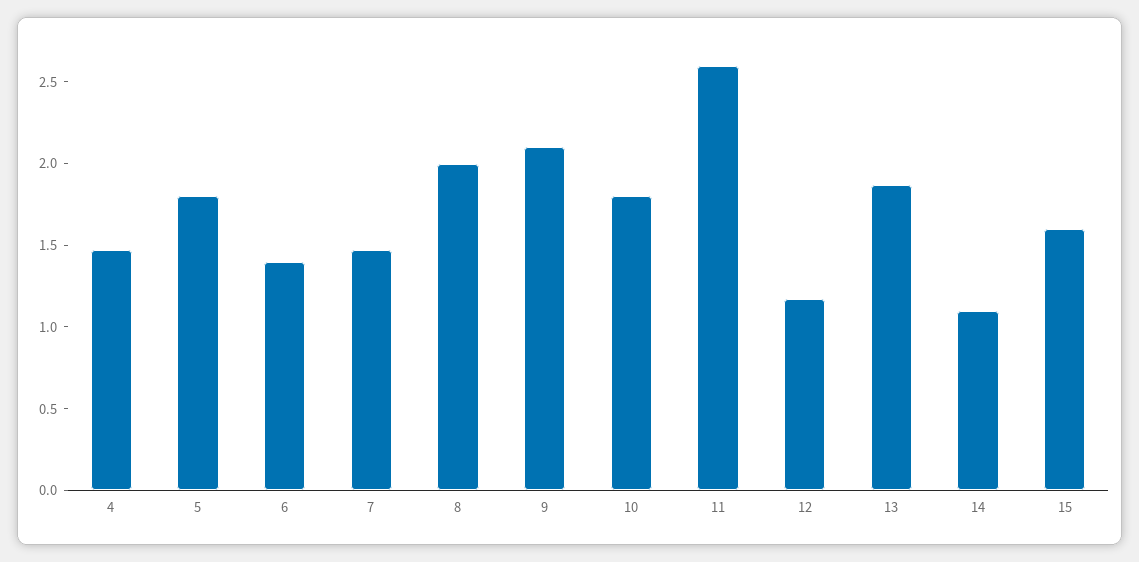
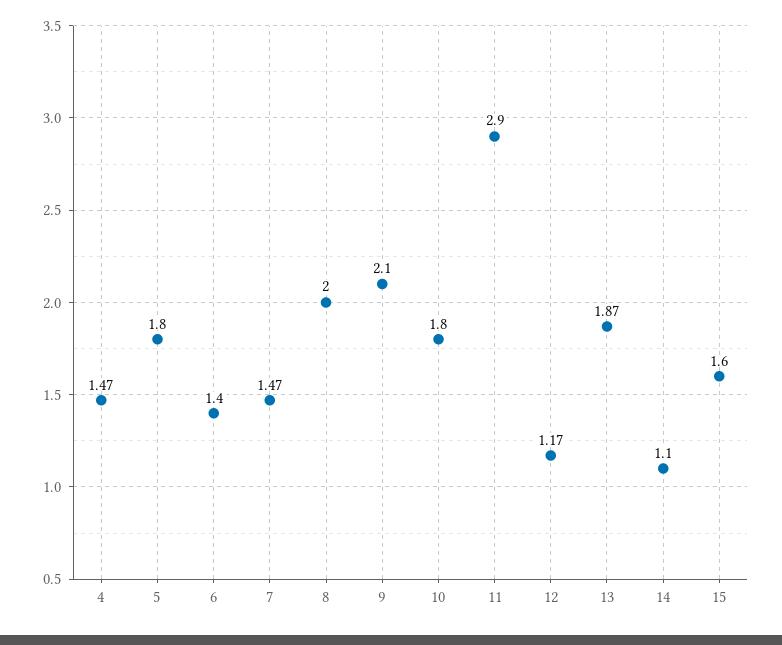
  {
    "4": 1.47,
    "5": 1.8,
    "6": 1.4,
    "7": 1.47,
    "8": 2,
    "9": 2.1,
    "10": 1.8,
-   "11": 2.6,
+   "11": 2.9,
    "12": 1.17,
    "13": 1.87,
    "14": 1.1,
    "15": 1.6
  }

